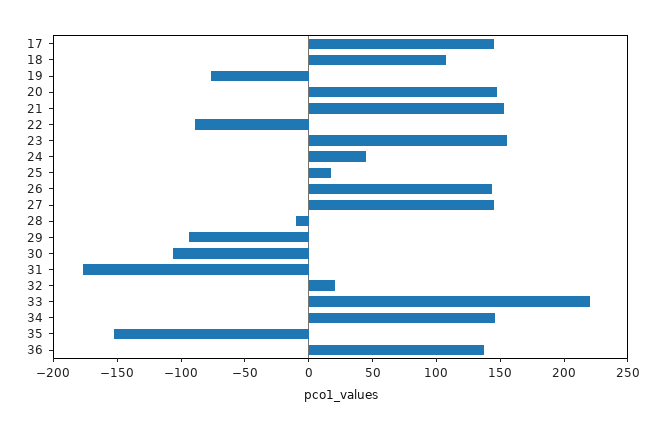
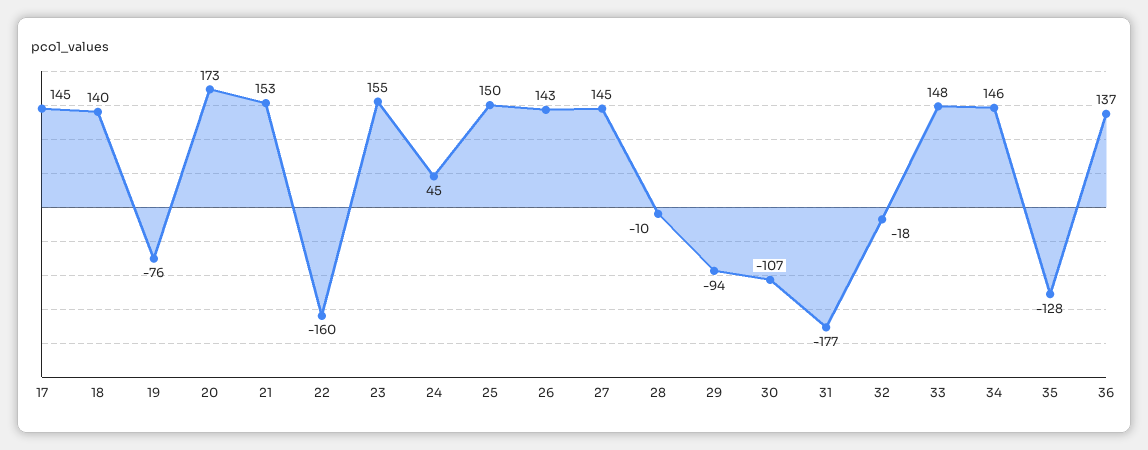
  {
    "17": 145,
-   "18": 110,
+   "18": 140,
    "19": -76,
-   "20": 150,
+   "20": 173,
    "21": 153,
-   "22": -90,
+   "22": -160,
    "23": 155,
    "24": 45,
-   "25": 20,
+   "25": 150,
    "26": 143,
    "27": 145,
    "28": -10,
    "29": -94,
    "30": -107,
    "31": -177,
-   "32": 20,
+   "32": -18,
-   "33": 220,
+   "33": 148,
    "34": 146,
-   "35": -150,
+   "35": -128,
    "36": 137
  }

